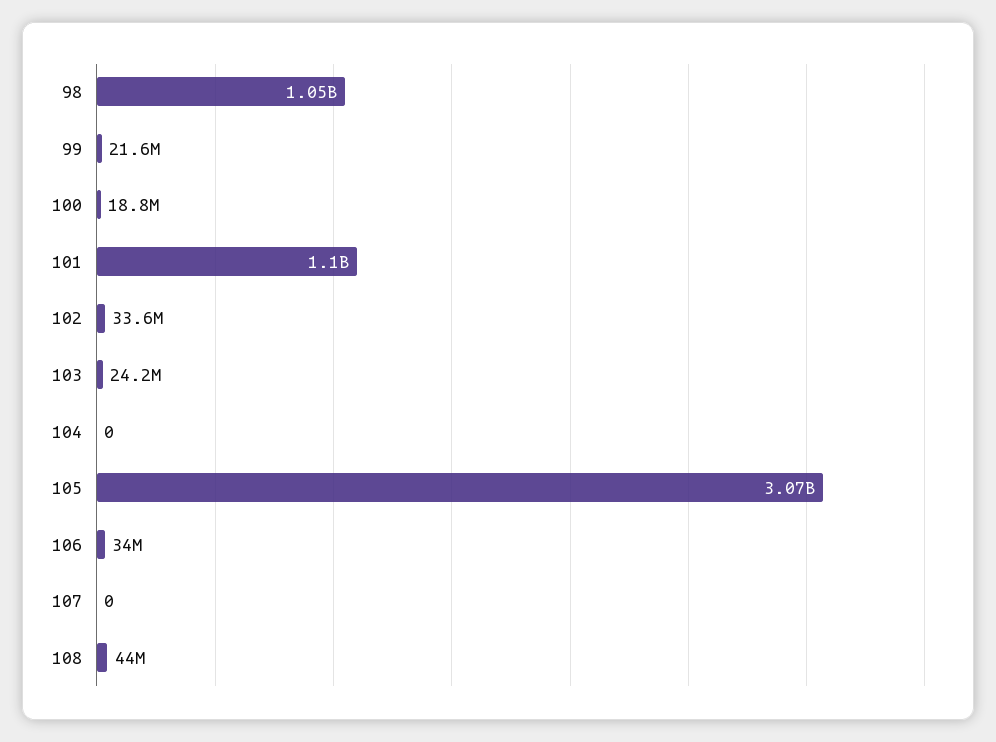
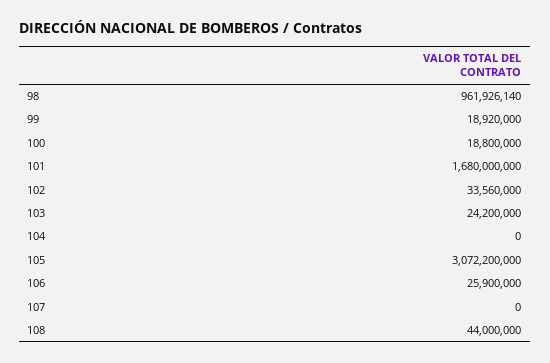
  {
-   "98": 1050000000,
+   "98": 961926140,
-   "99": 21600000,
+   "99": 18920000,
    "100": 18800000,
-   "101": 1100000000,
+   "101": 1680000000,
    "102": 33560000,
    "103": 24200000,
    "104": 0,
    "105": 3072200000,
-   "106": 34000000,
+   "106": 25900000,
    "107": 0,
    "108": 44000000
  }

